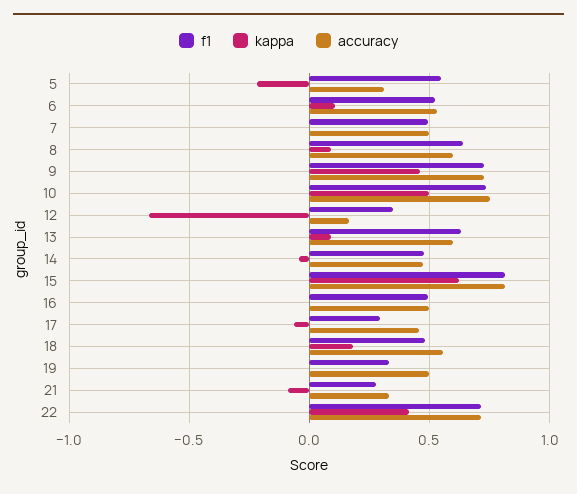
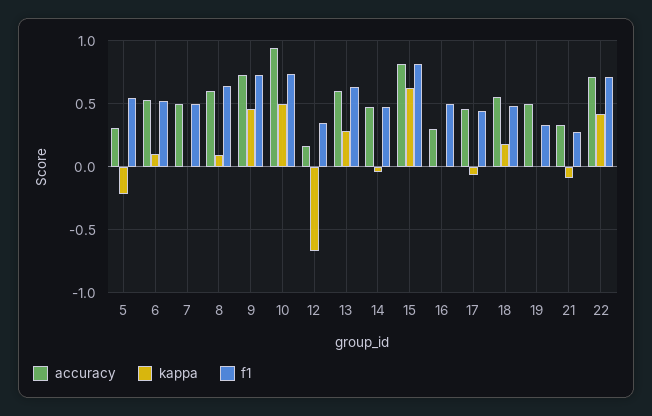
  {
    "f1": {
      "5": 0.55,
      "6": 0.5,
      "7": 0.5,
      "8": 0.65,
      "9": 0.75,
      "10": 0.75,
      "12": 0.35,
      "13": 0.65,
      "14": 0.5,
      "15": 0.8,
      "16": 0.5,
-     "17": 0.3,
+     "17": 0.45,
      "18": 0.5,
      "19": 0.35,
      "21": 0.3,
      "22": 0.7
    },
    "kappa": {
      "5": -0.2,
      "6": 0.1,
      "7": 0,
      "8": 0.1,
      "9": 0.45,
      "10": 0.5,
      "12": -0.65,
-     "13": 0.1,
+     "13": 0.3,
      "14": -0.05,
      "15": 0.65,
      "16": 0,
      "17": -0.05,
      "18": 0.2,
      "19": 0,
      "21": -0.1,
      "22": 0.4
    },
    "accuracy": {
      "5": 0.3,
      "6": 0.55,
      "7": 0.5,
      "8": 0.6,
      "9": 0.75,
-     "10": 0.75,
+     "10": 0.95,
      "12": 0.15,
      "13": 0.6,
      "14": 0.45,
      "15": 0.8,
-     "16": 0.5,
+     "16": 0.3,
      "17": 0.45,
      "18": 0.55,
      "19": 0.5,
      "21": 0.35,
      "22": 0.7
    }
  }

